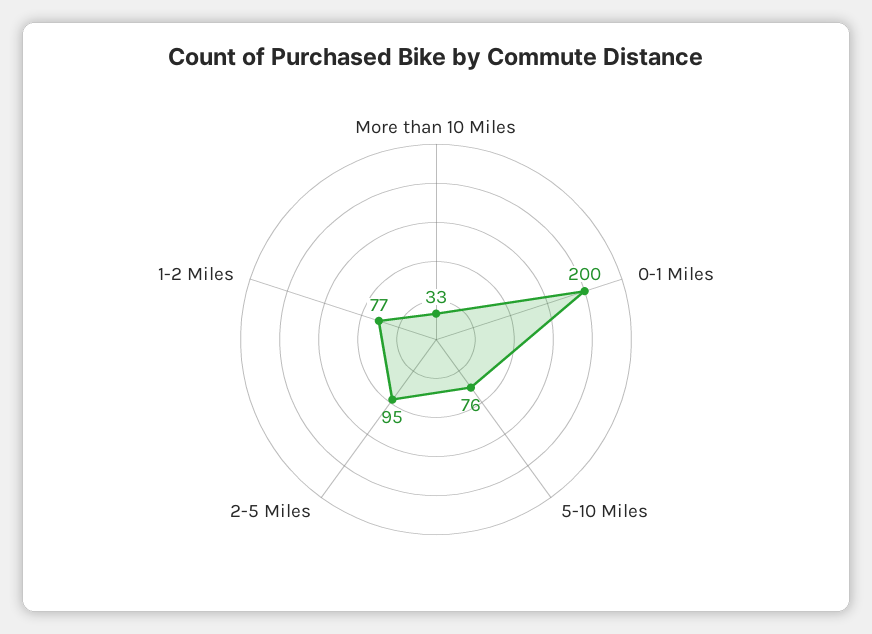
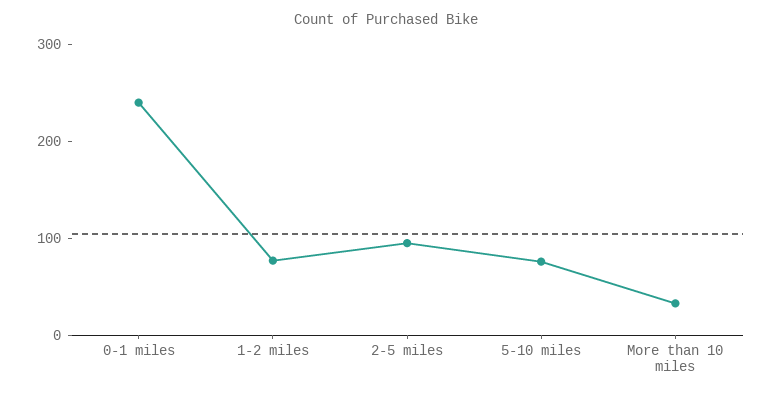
  {
    "More than 10 Miles": 33,
-   "0-1 Miles": 200,
+   "0-1 Miles": 240,
    "5-10 Miles": 76,
    "2-5 Miles": 95,
    "1-2 Miles": 77
  }

